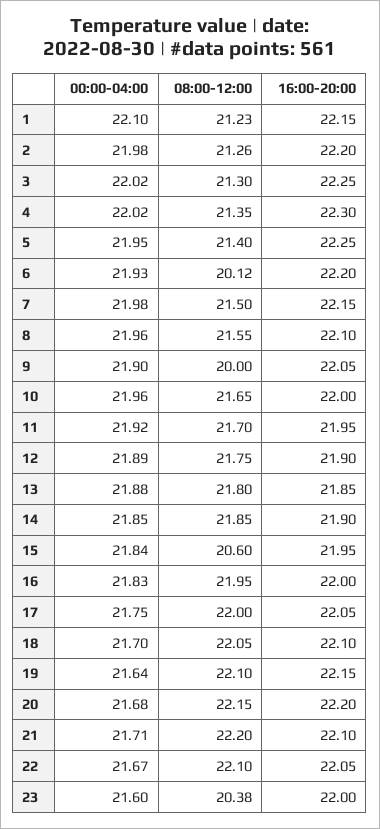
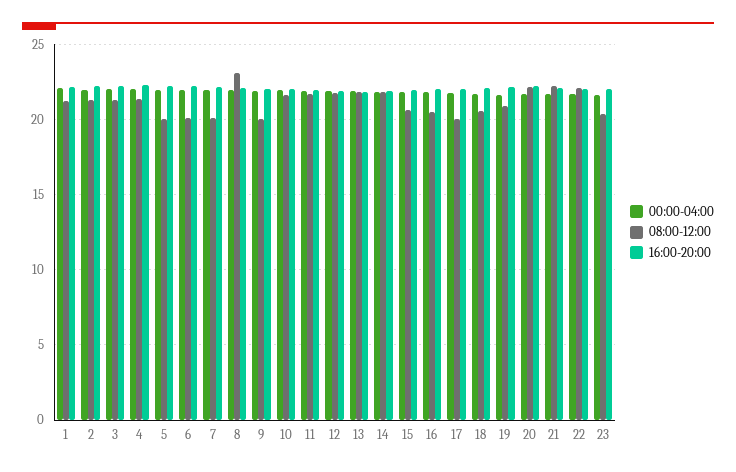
  {
    "00:00-04:00": {
      "1": 22.1,
      "2": 21.98,
      "3": 22.02,
      "4": 22.02,
      "5": 21.95,
      "6": 21.93,
      "7": 21.98,
      "8": 21.96,
      "9": 21.9,
      "10": 21.96,
      "11": 21.92,
      "12": 21.89,
      "13": 21.88,
      "14": 21.85,
      "15": 21.84,
      "16": 21.83,
      "17": 21.75,
      "18": 21.7,
      "19": 21.64,
      "20": 21.68,
      "21": 21.71,
      "22": 21.67,
      "23": 21.6
    },
    "08:00-12:00": {
      "1": 21.23,
      "2": 21.26,
      "3": 21.3,
      "4": 21.35,
-     "5": 21.4,
+     "5": 20,
      "6": 20.12,
-     "7": 21.5,
+     "7": 20,
-     "8": 21.55,
+     "8": 23,
      "9": 20,
      "10": 21.65,
      "11": 21.7,
      "12": 21.75,
      "13": 21.8,
      "14": 21.85,
      "15": 20.6,
-     "16": 21.95,
+     "16": 20.5,
-     "17": 22,
+     "17": 20,
-     "18": 22.05,
+     "18": 20.5,
-     "19": 22.1,
+     "19": 21,
      "20": 22.15,
      "21": 22.2,
      "22": 22.1,
      "23": 20.38
    },
    "16:00-20:00": {
      "1": 22.15,
      "2": 22.2,
      "3": 22.25,
      "4": 22.3,
      "5": 22.25,
      "6": 22.2,
      "7": 22.15,
      "8": 22.1,
      "9": 22.05,
      "10": 22,
      "11": 21.95,
      "12": 21.9,
      "13": 21.85,
      "14": 21.9,
      "15": 21.95,
      "16": 22,
      "17": 22.05,
      "18": 22.1,
      "19": 22.15,
      "20": 22.2,
      "21": 22.1,
      "22": 22.05,
      "23": 22
    }
  }

